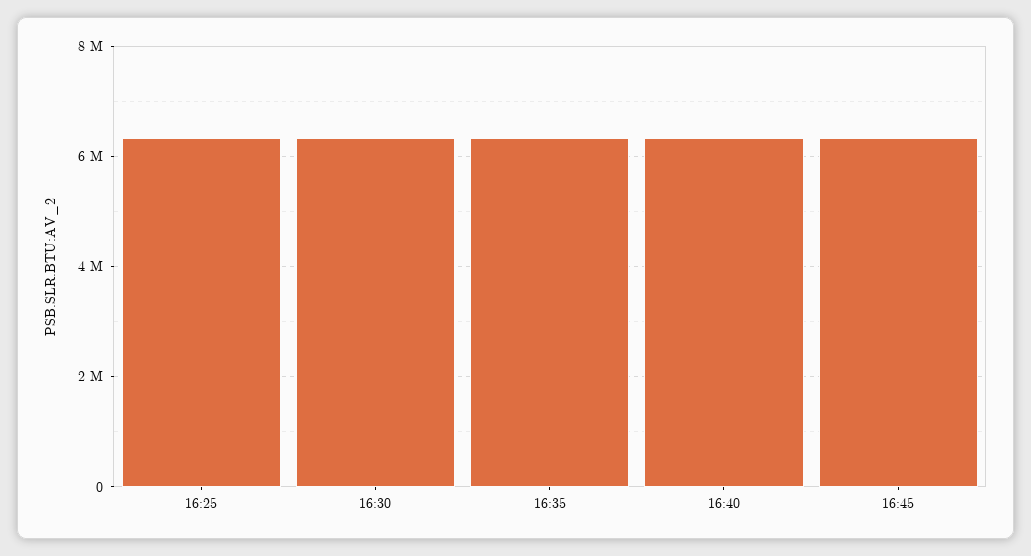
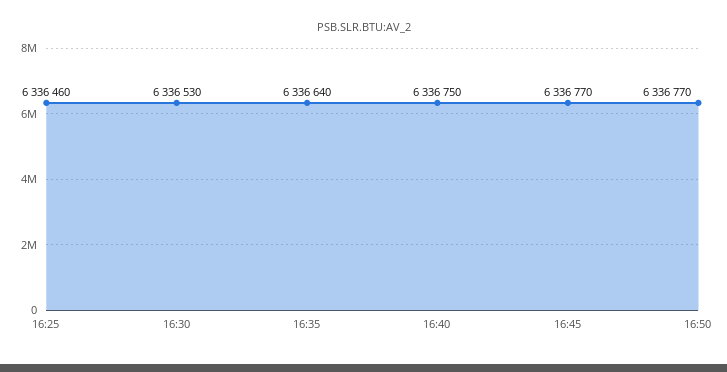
  {
    "16:25": 6336460,
    "16:30": 6336530,
    "16:35": 6336640,
    "16:40": 6336750,
-   "16:45": 6336770
+   "16:45": 6336770,
+   "16:50": 6336770
  }

